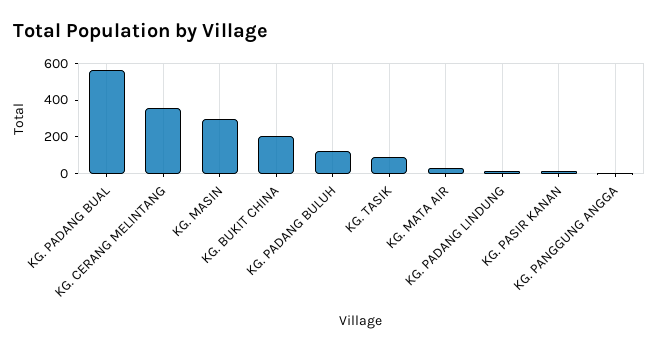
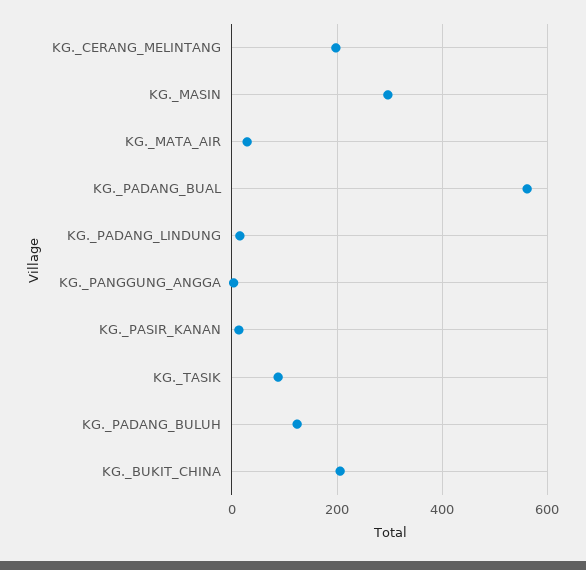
  {
    "KG. PADANG BUAL": 560,
-   "KG. CERANG MELINTANG": 350,
+   "KG. CERANG MELINTANG": 200,
    "KG. MASIN": 300,
    "KG. BUKIT CHINA": 200,
    "KG. PADANG BULUH": 120,
    "KG. TASIK": 80,
    "KG. MATA AIR": 20,
    "KG. PADANG LINDUNG": 20,
    "KG. PASIR KANAN": 20,
    "KG. PANGGUNG ANGGA": 0
  }

